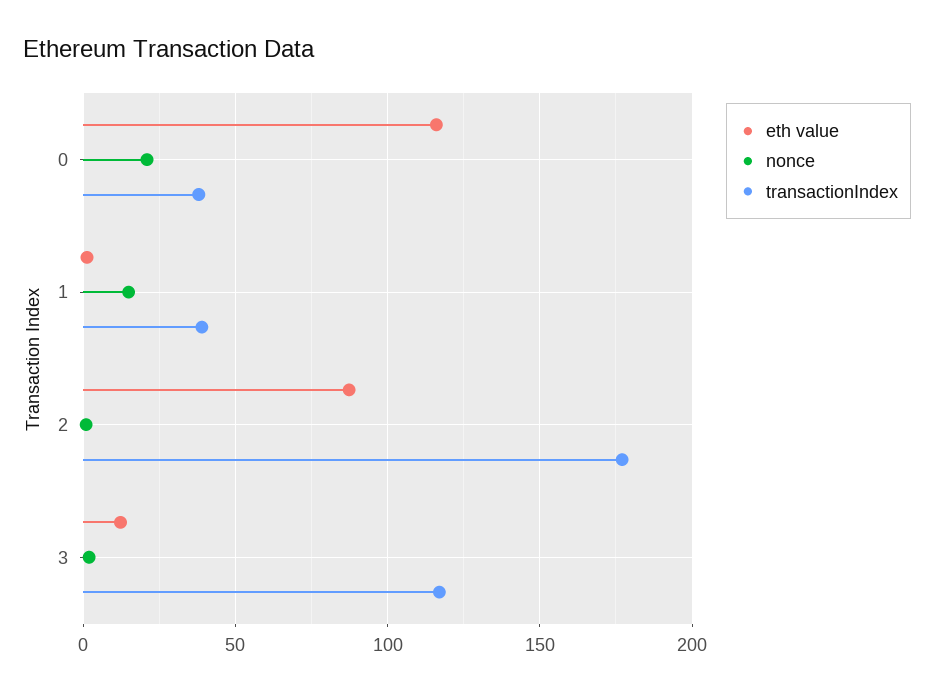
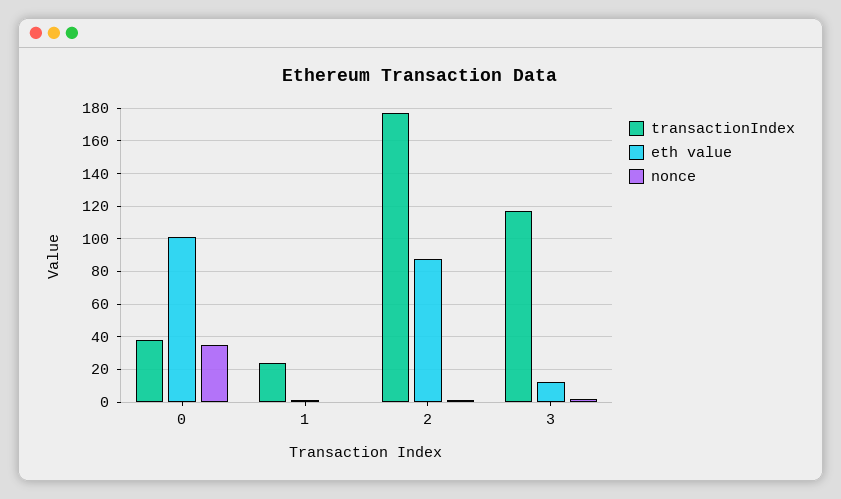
  {
    "eth value": {
-     "0": 115,
+     "0": 100,
      "1": 0,
      "2": 85,
      "3": 10
    },
    "nonce": {
-     "0": 20,
+     "0": 35,
-     "1": 15,
+     "1": 0,
      "2": 0,
      "3": 0
    },
    "transactionIndex": {
      "0": 40,
-     "1": 40,
+     "1": 25,
      "2": 175,
      "3": 115
    }
  }

